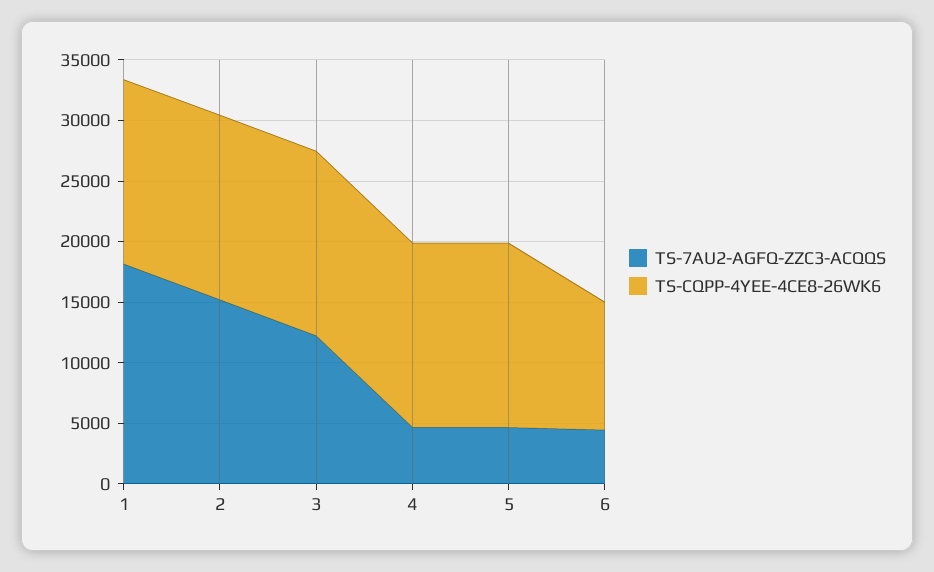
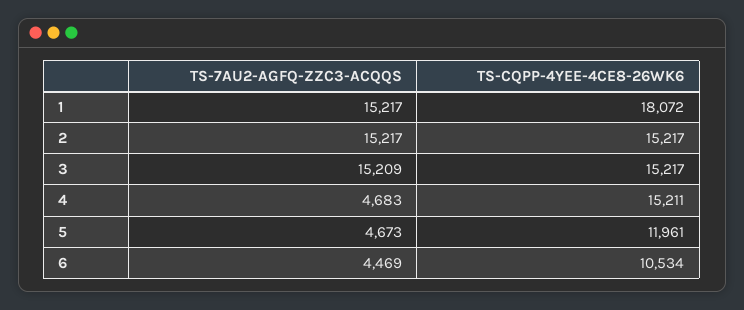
  {
    "TS-7AU2-AGFQ-ZZC3-ACQQS": {
-     "1": 18000,
+     "1": 15217,
      "2": 15217,
-     "3": 12000,
+     "3": 15209,
      "4": 4683,
      "5": 4673,
      "6": 4469
    },
    "TS-CQPP-4YEE-4CE8-26WK6": {
-     "1": 15000,
+     "1": 18072,
      "2": 15217,
      "3": 15217,
      "4": 15211,
-     "5": 15000,
+     "5": 11961,
      "6": 10534
    }
  }

